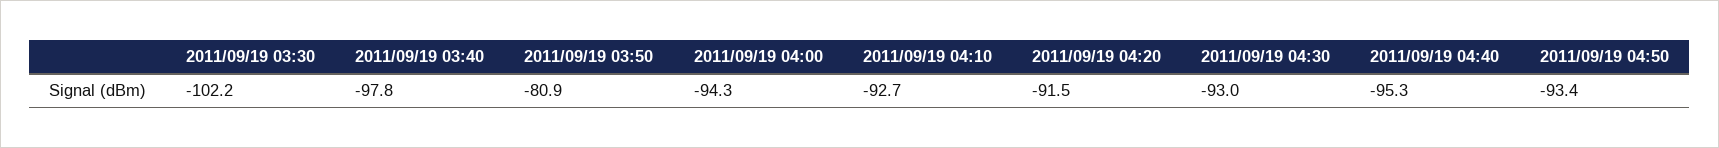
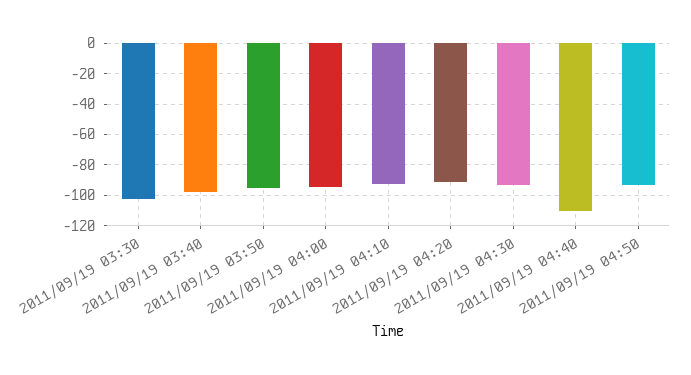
  {
    "2011/09/19 03:30": -102.2,
    "2011/09/19 03:40": -97.8,
-   "2011/09/19 03:50": -80.9,
+   "2011/09/19 03:50": -95,
    "2011/09/19 04:00": -94.3,
    "2011/09/19 04:10": -92.7,
    "2011/09/19 04:20": -91.5,
    "2011/09/19 04:30": -93,
-   "2011/09/19 04:40": -95.3,
+   "2011/09/19 04:40": -110,
    "2011/09/19 04:50": -93.4
  }

